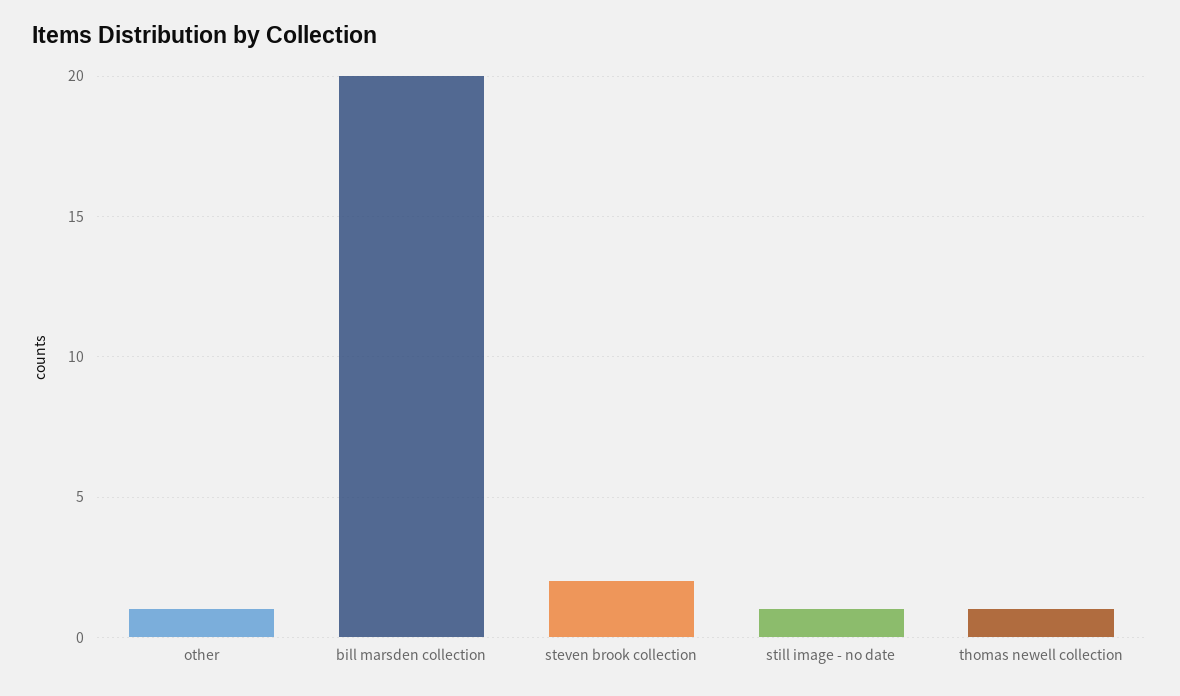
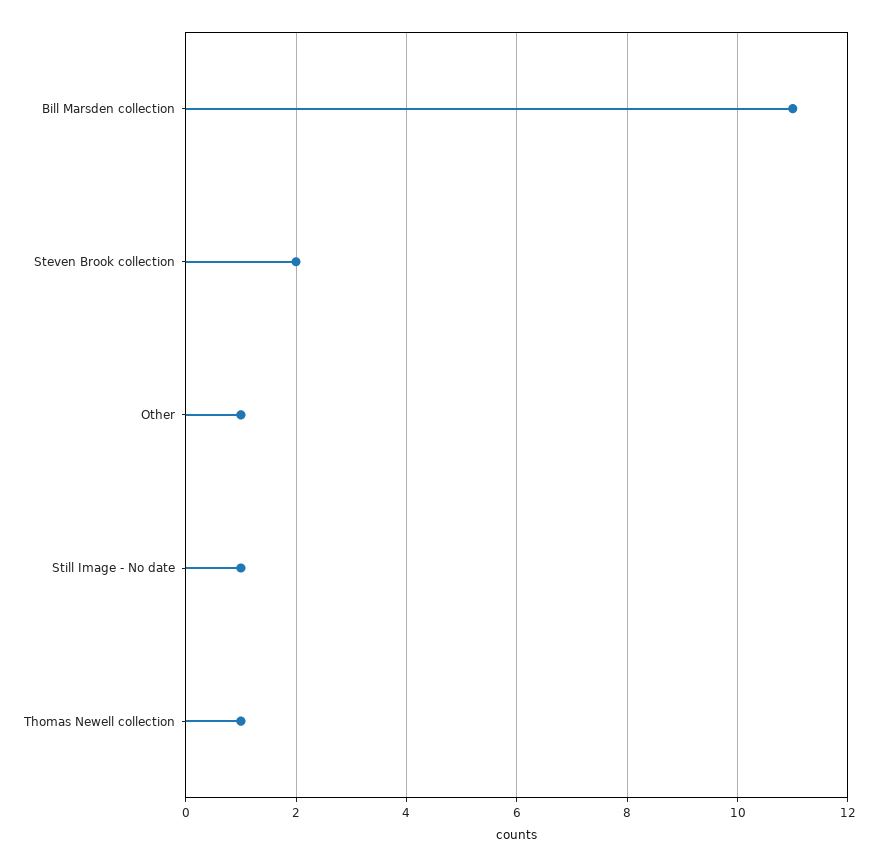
  {
    "other": 1,
-   "bill marsden collection": 20,
+   "bill marsden collection": 11,
    "steven brook collection": 2,
    "still image - no date": 1,
    "thomas newell collection": 1
  }

